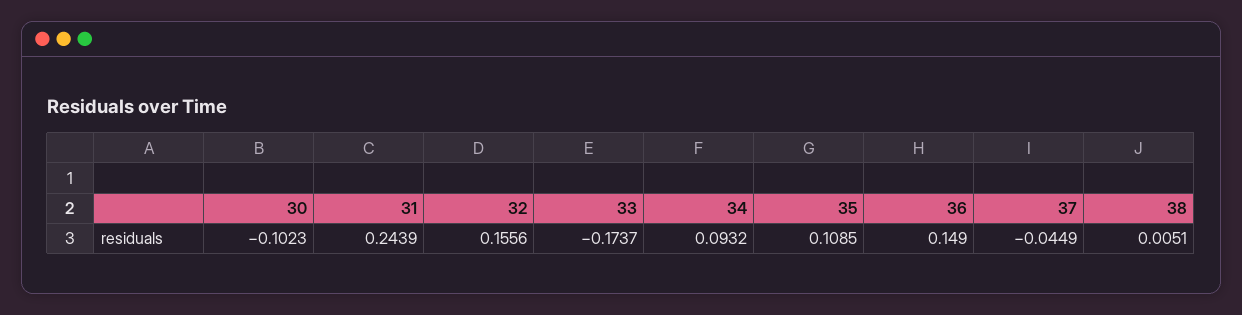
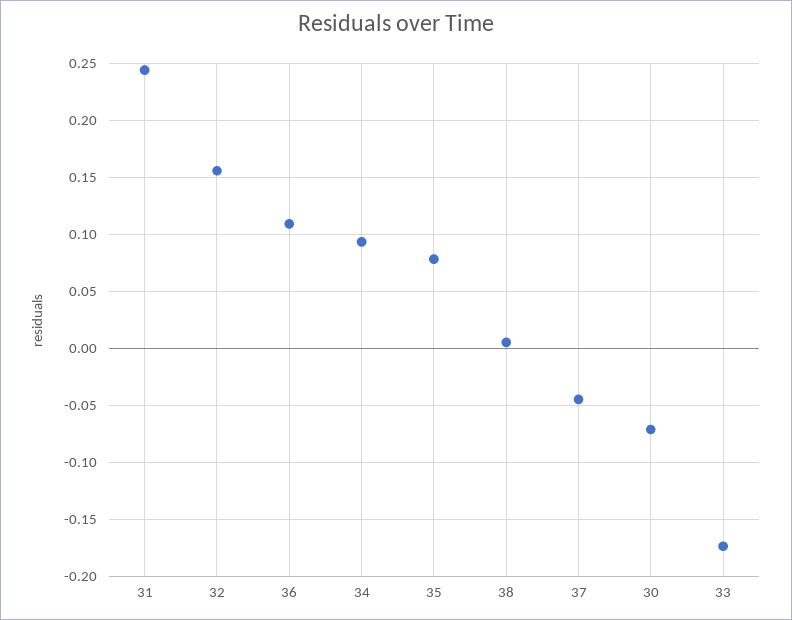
  {
-   "30": -0.1023,
+   "30": -0.07,
    "31": 0.2439,
    "32": 0.1556,
    "33": -0.1737,
    "34": 0.0932,
-   "35": 0.1085,
+   "35": 0.08,
-   "36": 0.149,
+   "36": 0.11,
    "37": -0.0449,
    "38": 0.0051
  }

